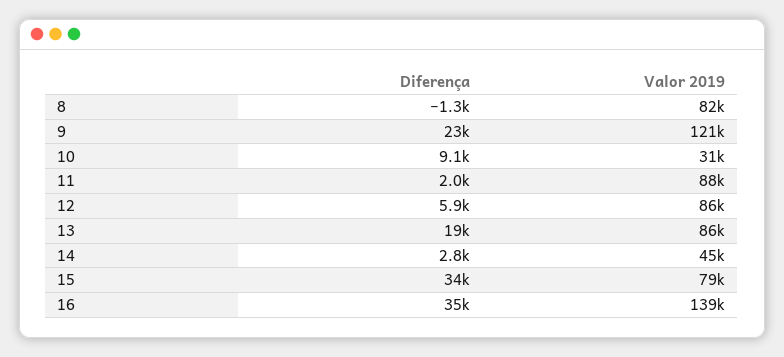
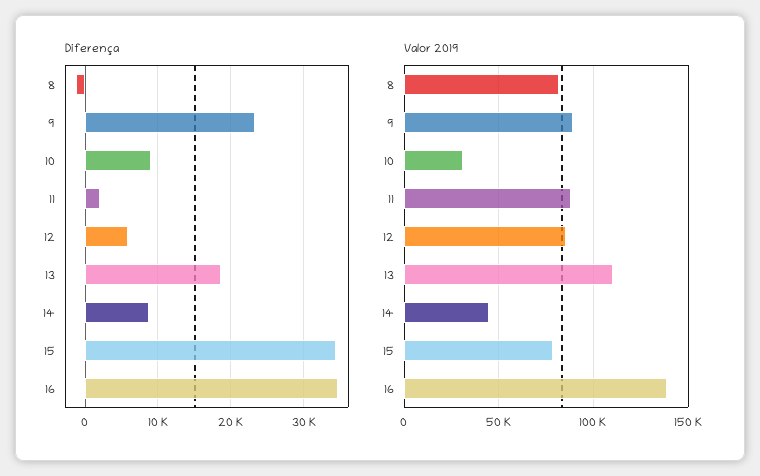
  {
    "Diferença": {
      "8": -1300,
      "9": 23000,
      "10": 9100,
      "11": 2000,
      "12": 5900,
      "13": 19000,
-     "14": 2800,
+     "14": 9000,
      "15": 34000,
      "16": 35000
    },
    "Valor 2019": {
      "8": 82000,
-     "9": 121000,
+     "9": 90000,
      "10": 31000,
      "11": 88000,
      "12": 86000,
-     "13": 86000,
+     "13": 110000,
      "14": 45000,
      "15": 79000,
      "16": 139000
    }
  }

